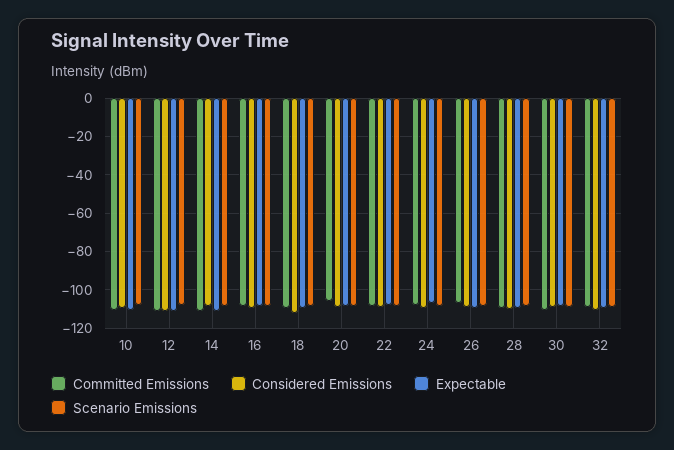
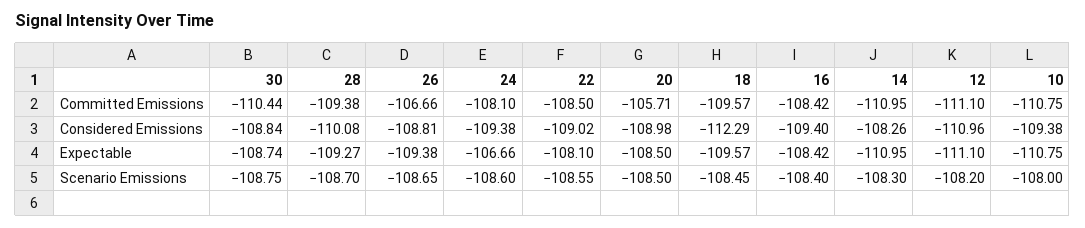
  {
    "Committed Emissions": {
      "10": -110.75,
      "12": -111.1,
      "14": -110.95,
      "16": -108.42,
      "18": -109.57,
      "20": -105.71,
      "22": -108.5,
      "24": -108.1,
      "26": -106.66,
      "28": -109.38,
-     "30": -110.44,
+     "30": -110.44
-     "32": -110
    },
    "Considered Emissions": {
      "10": -109.38,
      "12": -110.96,
      "14": -108.26,
      "16": -109.4,
      "18": -112.29,
      "20": -108.98,
      "22": -109.02,
      "24": -109.38,
      "26": -108.81,
      "28": -110.08,
-     "30": -108.84,
+     "30": -108.84
-     "32": -110
    },
    "Expectable": {
      "10": -110.75,
      "12": -111.1,
      "14": -110.95,
      "16": -108.42,
      "18": -109.57,
      "20": -108.5,
      "22": -108.1,
      "24": -106.66,
      "26": -109.38,
      "28": -109.27,
-     "30": -108.74,
+     "30": -108.74
-     "32": -110
    },
    "Scenario Emissions": {
      "10": -108,
      "12": -108.2,
      "14": -108.3,
      "16": -108.4,
      "18": -108.45,
      "20": -108.5,
      "22": -108.55,
      "24": -108.6,
      "26": -108.65,
      "28": -108.7,
-     "30": -108.75,
+     "30": -108.75
-     "32": -110
    }
  }

